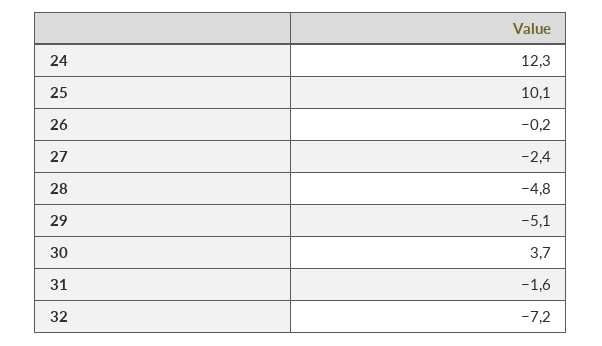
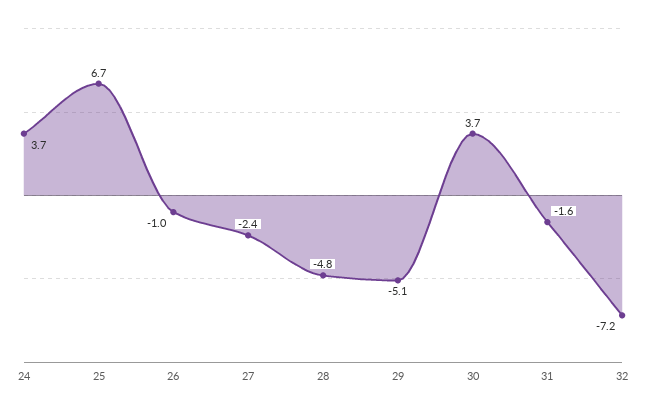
  {
-   "24": 12.3,
+   "24": 3.7,
-   "25": 10.1,
+   "25": 6.7,
-   "26": -0.2,
+   "26": -1,
    "27": -2.4,
    "28": -4.8,
    "29": -5.1,
    "30": 3.7,
    "31": -1.6,
    "32": -7.2
  }

